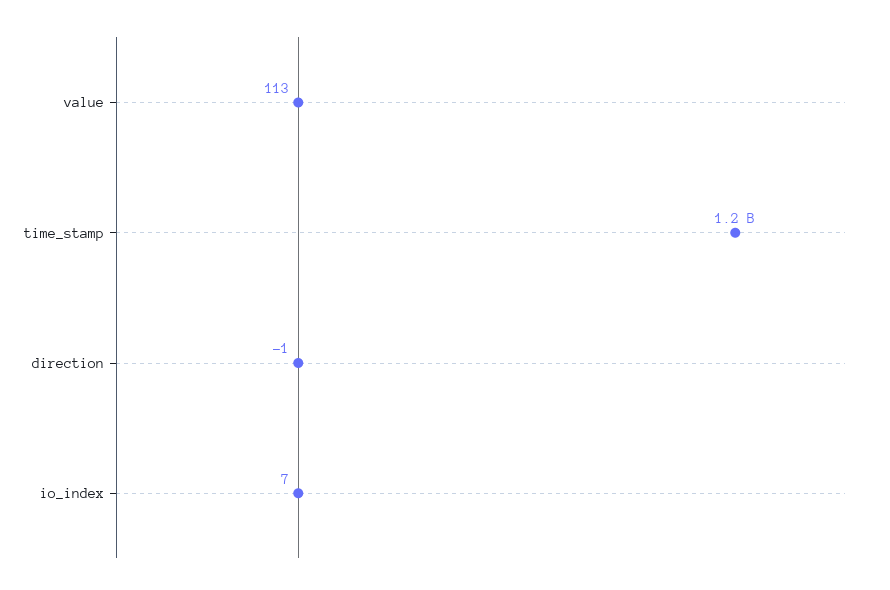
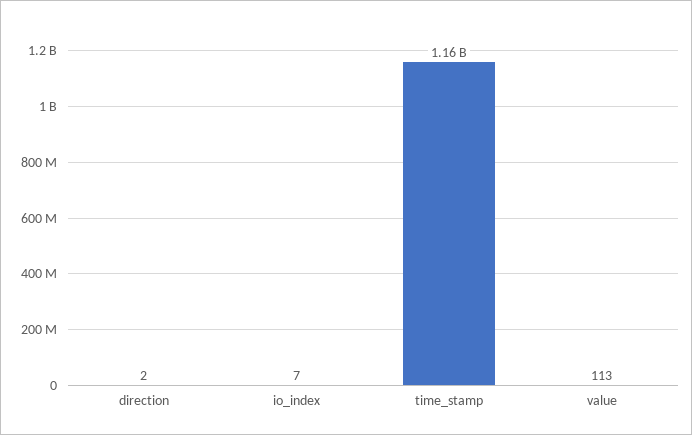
  {
    "value": 113,
    "time_stamp": 1160000000,
-   "direction": -1,
+   "direction": 2,
    "io_index": 7
  }

